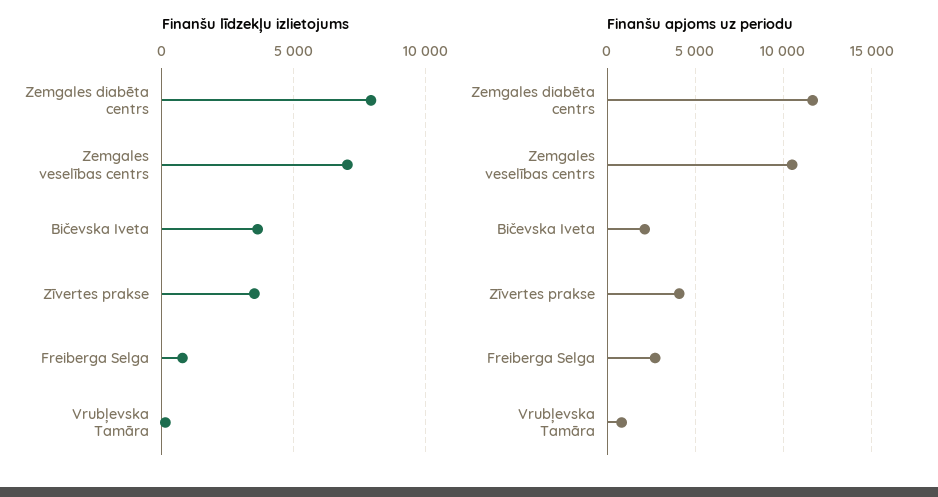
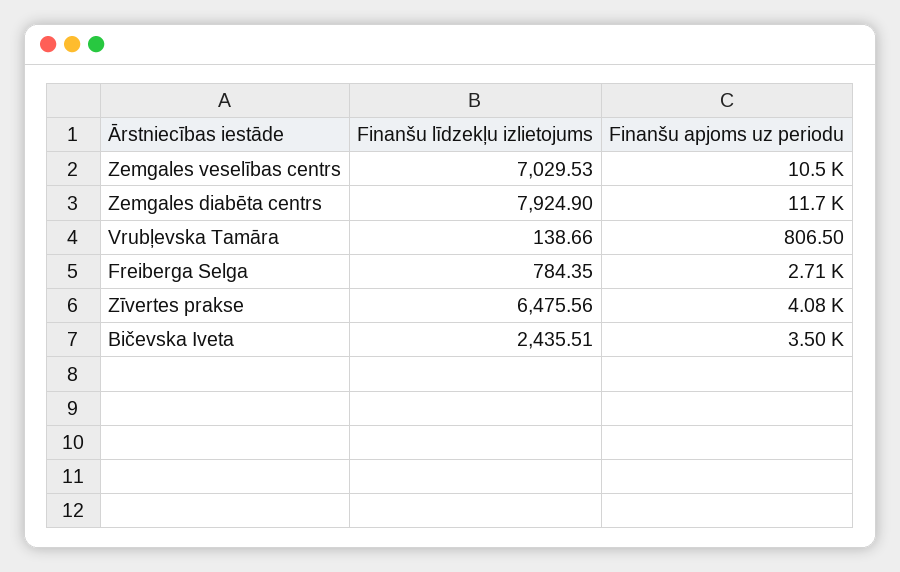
  {
    "Finanšu līdzekļu izlietojums": {
      "Zemgales diabēta centrs": 7924.9,
      "Zemgales veselības centrs": 7029.53,
-     "Bičevska Iveta": 3500,
+     "Bičevska Iveta": 2435.51,
-     "Zīvertes prakse": 3500,
+     "Zīvertes prakse": 6475.56,
      "Freiberga Selga": 784.35,
      "Vrubļevska Tamāra": 138.66
    },
    "Finanšu apjoms uz periodu": {
      "Zemgales diabēta centrs": 11700,
      "Zemgales veselības centrs": 10500,
-     "Bičevska Iveta": 2000,
+     "Bičevska Iveta": 3500,
      "Zīvertes prakse": 4080,
      "Freiberga Selga": 2710,
      "Vrubļevska Tamāra": 806.5
    }
  }

